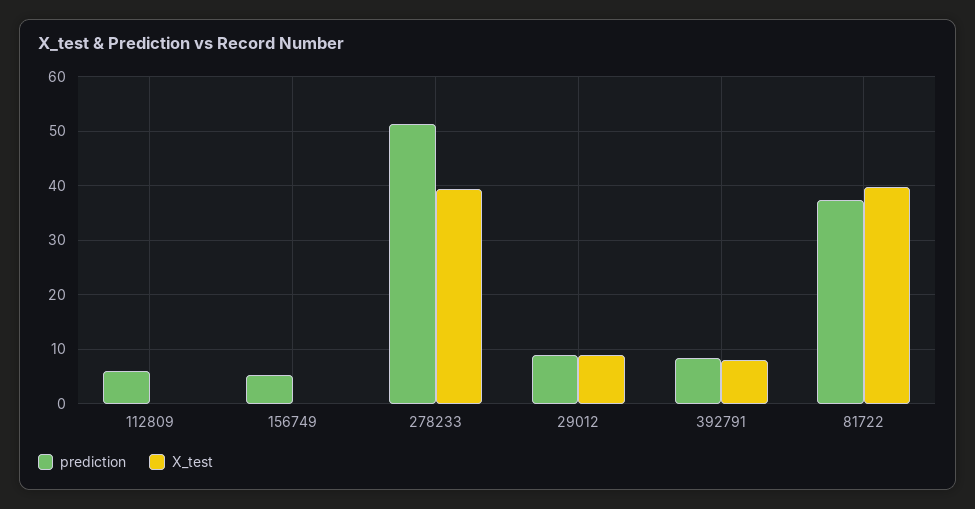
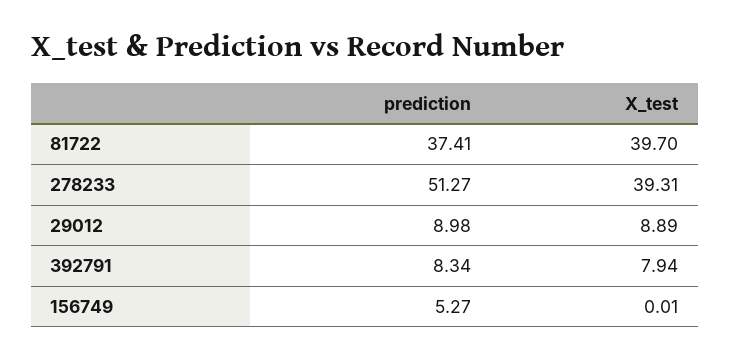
  {
    "prediction": {
-     "112809": 6,
      "156749": 5.27,
      "278233": 51.27,
      "29012": 8.98,
      "392791": 8.34,
      "81722": 37.41
    },
    "X_test": {
-     "112809": 0,
      "156749": 0.01,
      "278233": 39.31,
      "29012": 8.89,
      "392791": 7.94,
      "81722": 39.7
    }
  }

